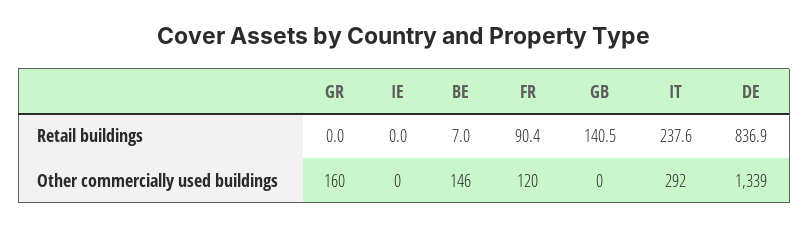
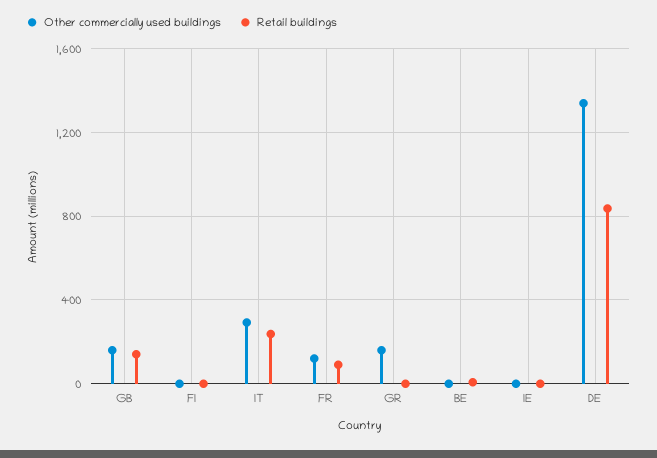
  {
    "Retail buildings": {
      "GR": 0,
      "IE": 0,
      "BE": 7,
      "FR": 90.4,
      "GB": 140.5,
      "IT": 237.6,
-     "DE": 836.9
+     "DE": 836.9,
+     "FI": 0
    },
    "Other commercially used buildings": {
      "GR": 160,
      "IE": 0,
-     "BE": 146,
+     "BE": 0,
      "FR": 120,
-     "GB": 0,
+     "GB": 150,
      "IT": 292,
-     "DE": 1339
+     "DE": 1339,
+     "FI": 0
    }
  }

